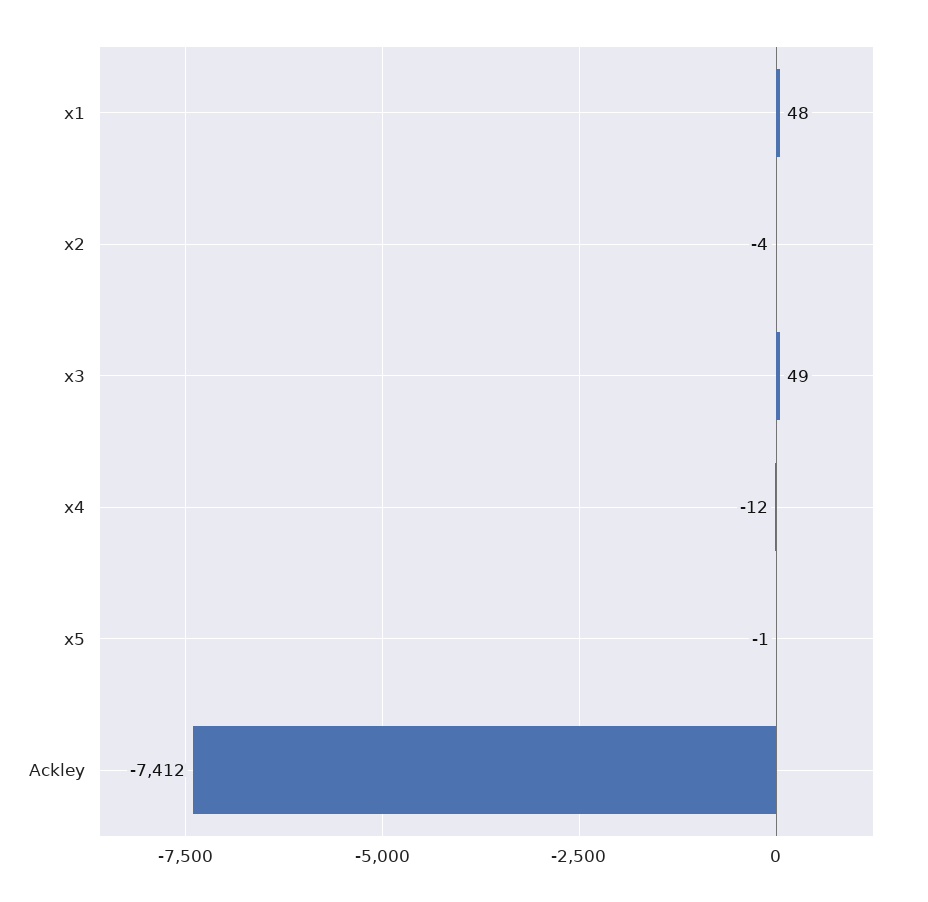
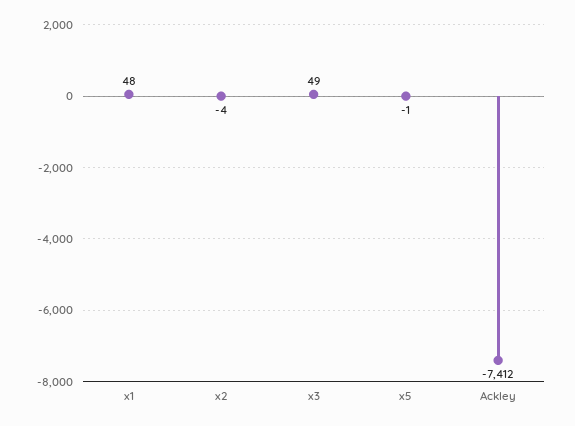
  {
    "x1": 48,
    "x2": -4,
    "x3": 49,
-   "x4": -12,
    "x5": -1,
    "Ackley": -7412
  }

